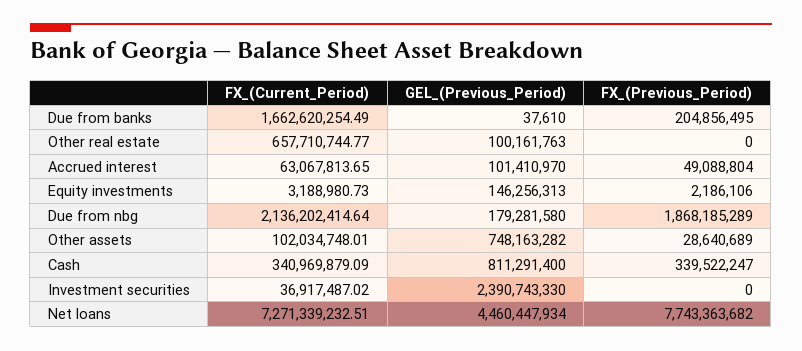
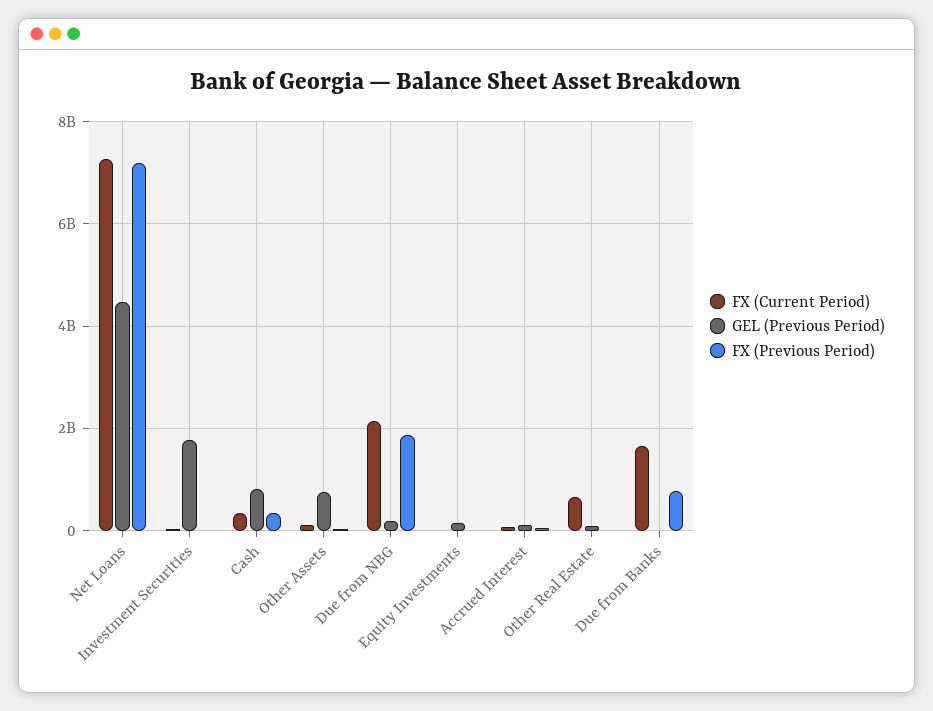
  {
    "FX_(Current_Period)": {
      "Due from banks": 1662620254.49,
      "Other real estate": 657710744.77,
      "Accrued interest": 63067813.65,
      "Equity investments": 3188980.73,
      "Due from nbg": 2136202414.64,
      "Other assets": 102034748.01,
      "Cash": 340969879.09,
      "Investment securities": 36917487.02,
      "Net loans": 7271339232.51
    },
    "GEL_(Previous_Period)": {
      "Due from banks": 37610,
      "Other real estate": 100161763,
      "Accrued interest": 101410970,
      "Equity investments": 146256313,
      "Due from nbg": 179281580,
      "Other assets": 748163282,
      "Cash": 811291400,
-     "Investment securities": 2390743330,
+     "Investment securities": 1800000000,
      "Net loans": 4460447934
    },
    "FX_(Previous_Period)": {
-     "Due from banks": 204856495,
+     "Due from banks": 800000000,
      "Other real estate": 0,
      "Accrued interest": 49088804,
      "Equity investments": 2186106,
      "Due from nbg": 1868185289,
      "Other assets": 28640689,
      "Cash": 339522247,
      "Investment securities": 0,
-     "Net loans": 7743363682
+     "Net loans": 7200000000
    }
  }

